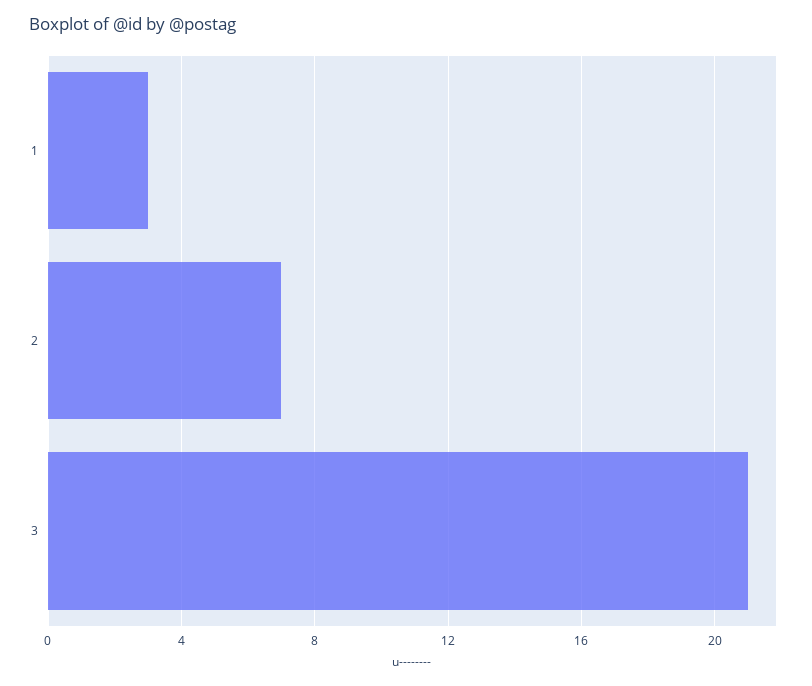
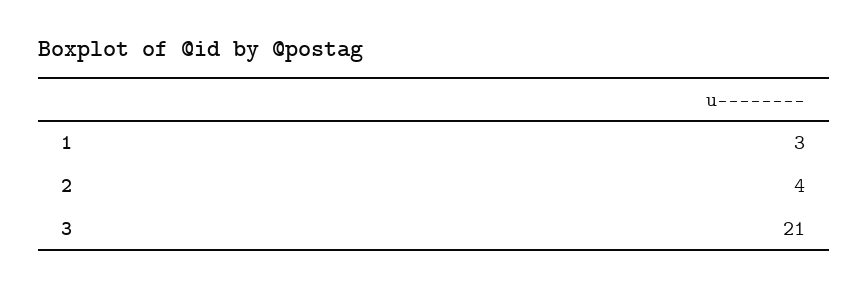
  {
    "1": 3,
-   "2": 7,
+   "2": 4,
    "3": 21
  }

